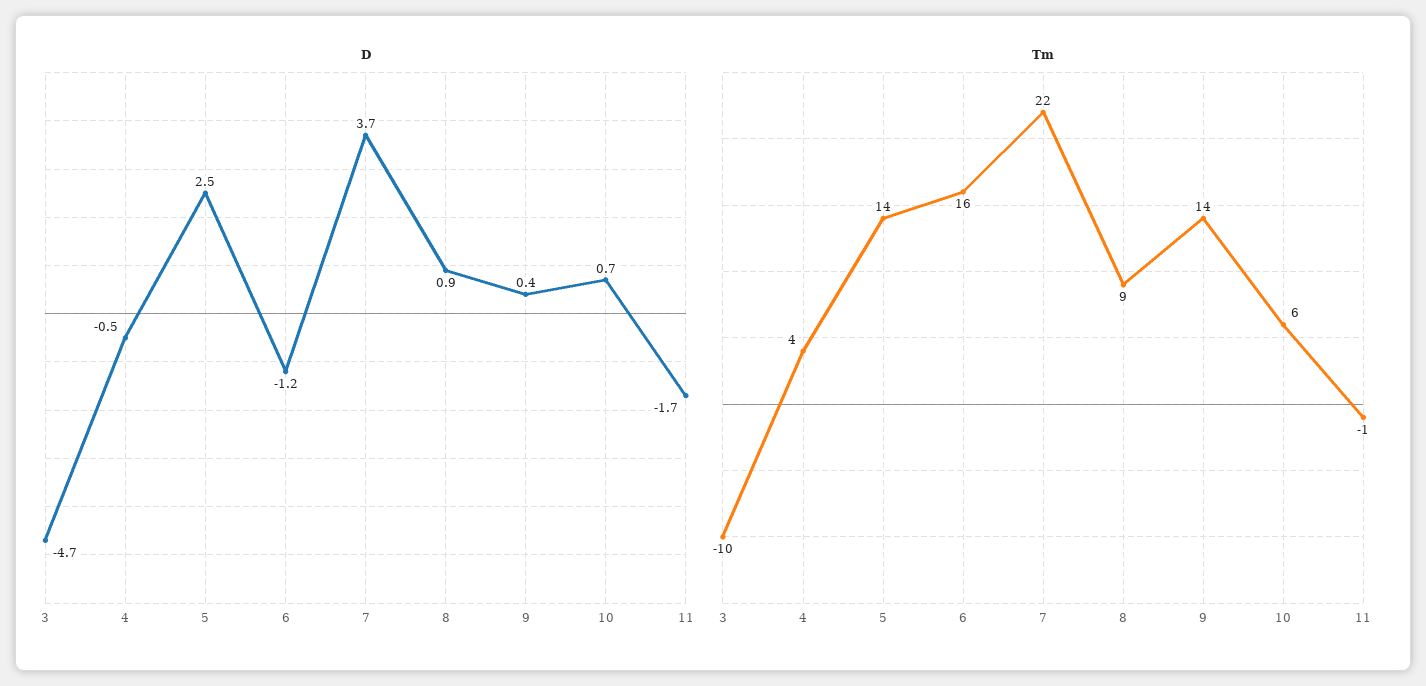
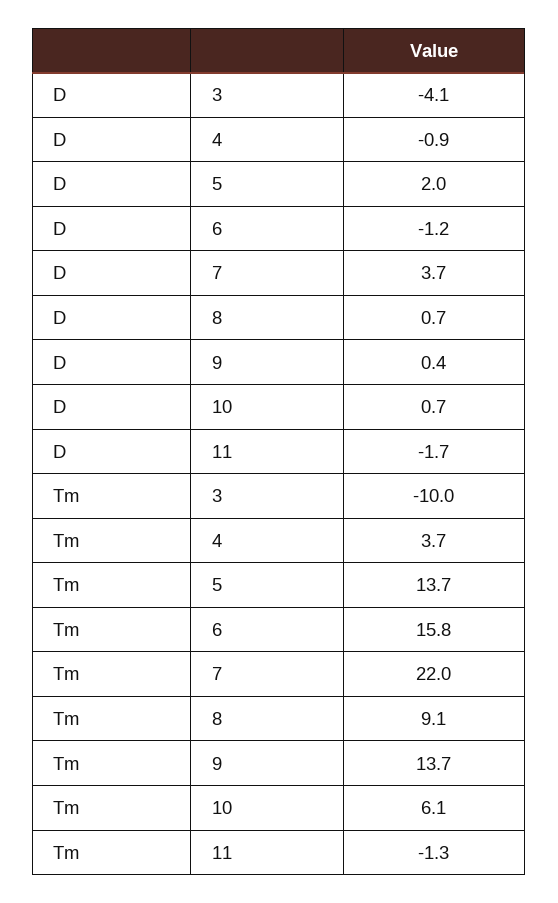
  {
    "D": {
-     "3": -4.7,
+     "3": -4.1,
-     "4": -0.5,
+     "4": -0.9,
-     "5": 2.5,
+     "5": 2,
      "6": -1.2,
      "7": 3.7,
-     "8": 0.9,
+     "8": 0.7,
      "9": 0.4,
      "10": 0.7,
      "11": -1.7
    },
    "Tm": {
      "3": -10,
      "4": 3.7,
      "5": 13.7,
      "6": 15.8,
      "7": 22,
      "8": 9.1,
      "9": 13.7,
      "10": 6.1,
      "11": -1.3
    }
  }

